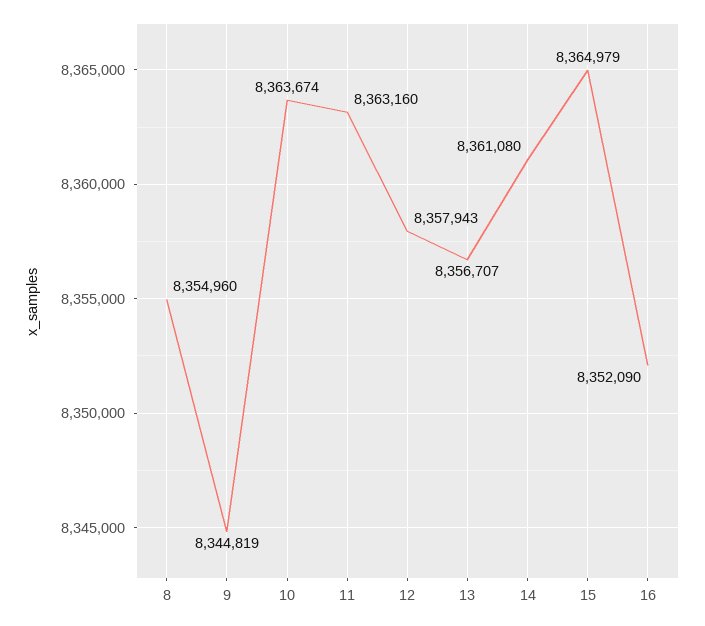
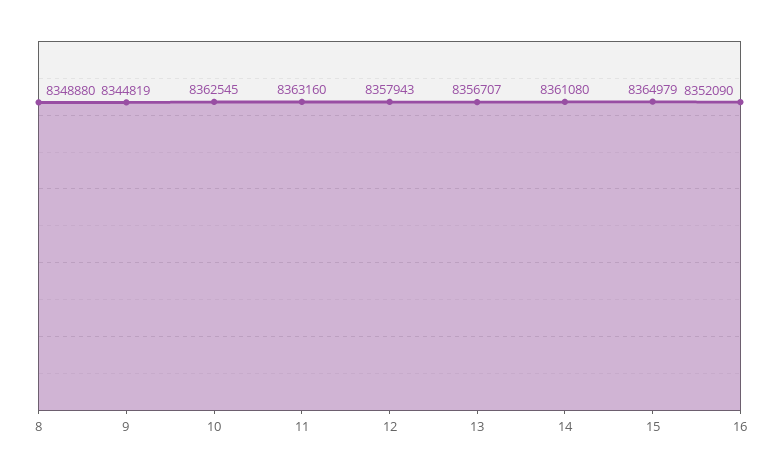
  {
-   "8": 8354960,
+   "8": 8348880,
    "9": 8344819,
-   "10": 8363674,
+   "10": 8362545,
    "11": 8363160,
    "12": 8357943,
    "13": 8356707,
    "14": 8361080,
    "15": 8364979,
    "16": 8352090
  }

